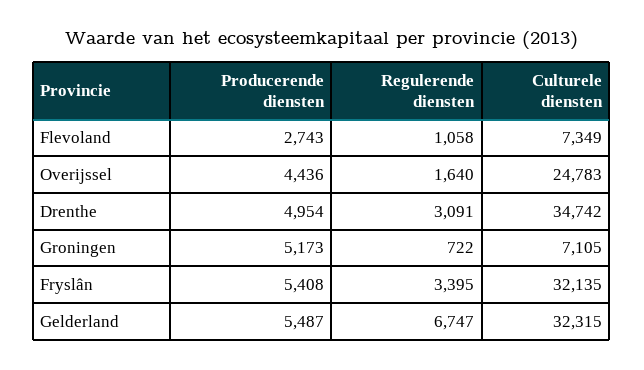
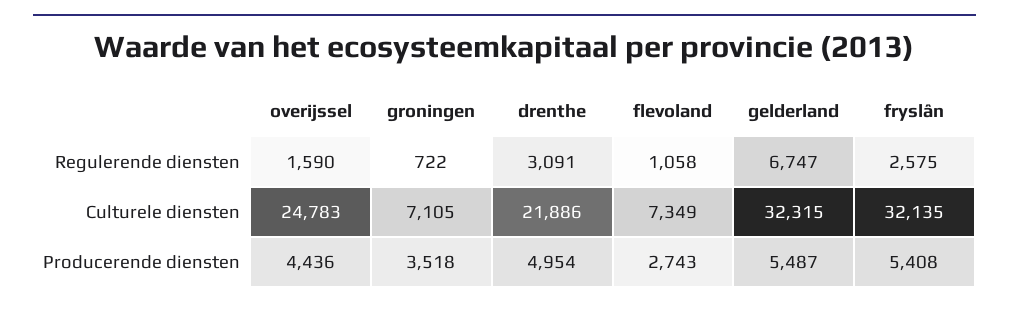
  {
    "Producerende diensten": {
      "Flevoland": 2743,
      "Overijssel": 4436,
      "Drenthe": 4954,
-     "Groningen": 5173,
+     "Groningen": 3518,
      "Fryslân": 5408,
      "Gelderland": 5487
    },
    "Regulerende diensten": {
      "Flevoland": 1058,
-     "Overijssel": 1640,
+     "Overijssel": 1590,
      "Drenthe": 3091,
      "Groningen": 722,
-     "Fryslân": 3395,
+     "Fryslân": 2575,
      "Gelderland": 6747
    },
    "Culturele diensten": {
      "Flevoland": 7349,
      "Overijssel": 24783,
-     "Drenthe": 34742,
+     "Drenthe": 21886,
      "Groningen": 7105,
      "Fryslân": 32135,
      "Gelderland": 32315
    }
  }

